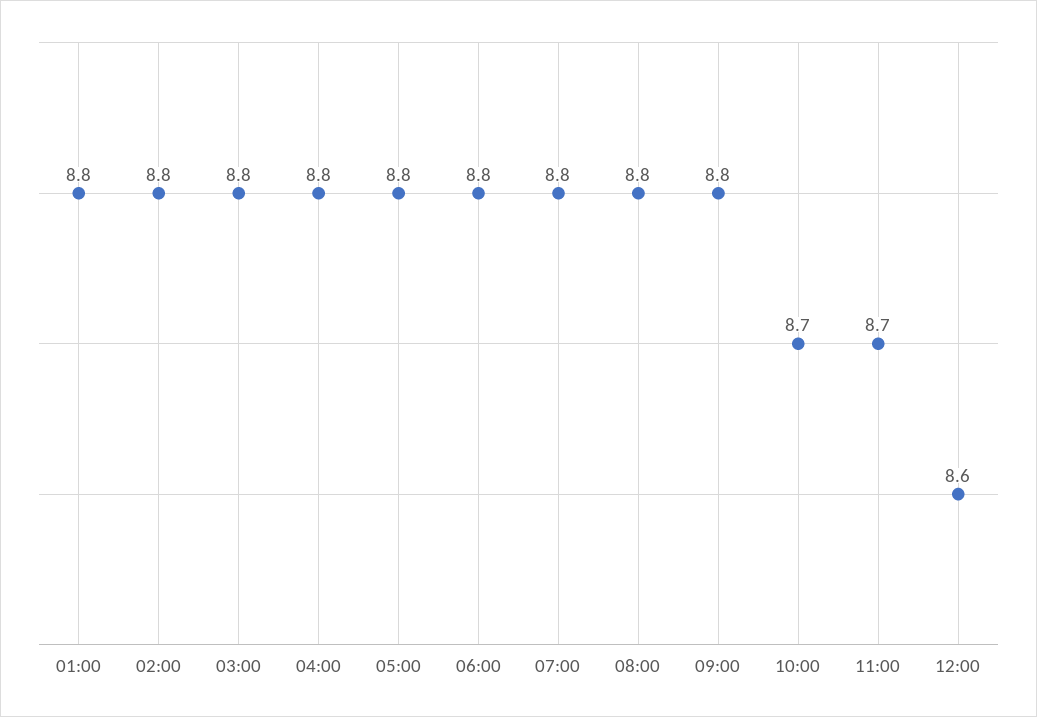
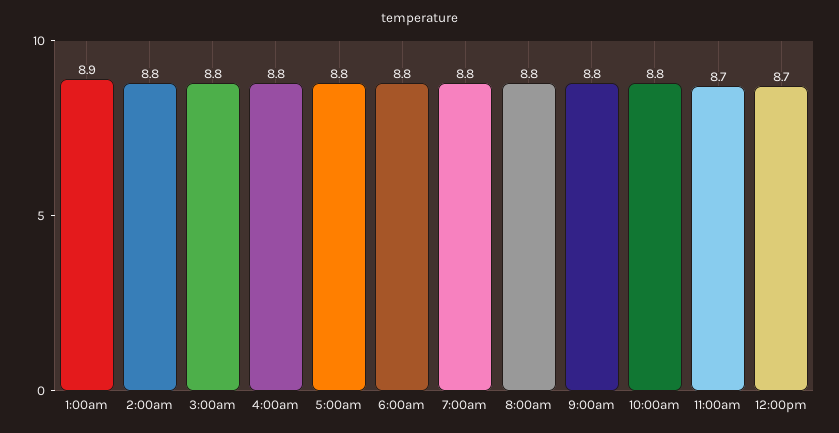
  {
-   "01:00": 8.8,
+   "01:00": 8.9,
    "02:00": 8.8,
    "03:00": 8.8,
    "04:00": 8.8,
    "05:00": 8.8,
    "06:00": 8.8,
    "07:00": 8.8,
    "08:00": 8.8,
    "09:00": 8.8,
-   "10:00": 8.7,
+   "10:00": 8.8,
    "11:00": 8.7,
-   "12:00": 8.6
+   "12:00": 8.7
  }

